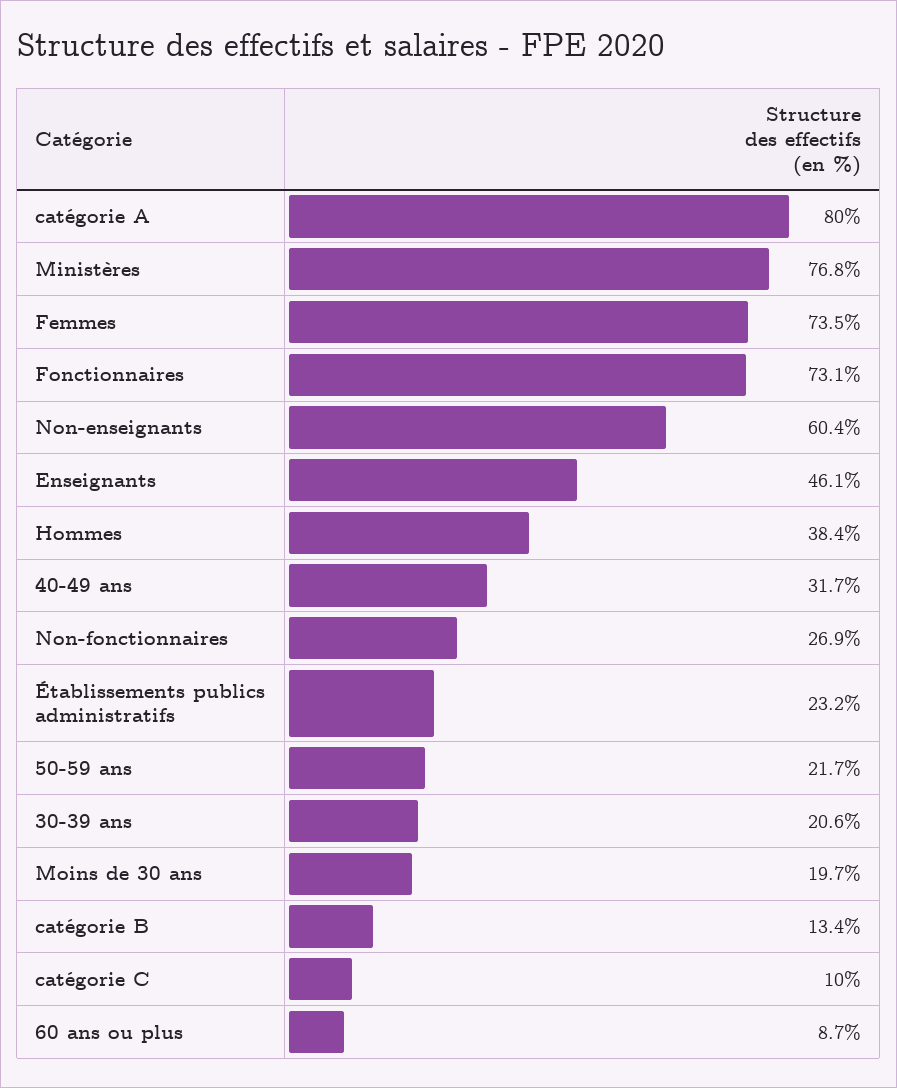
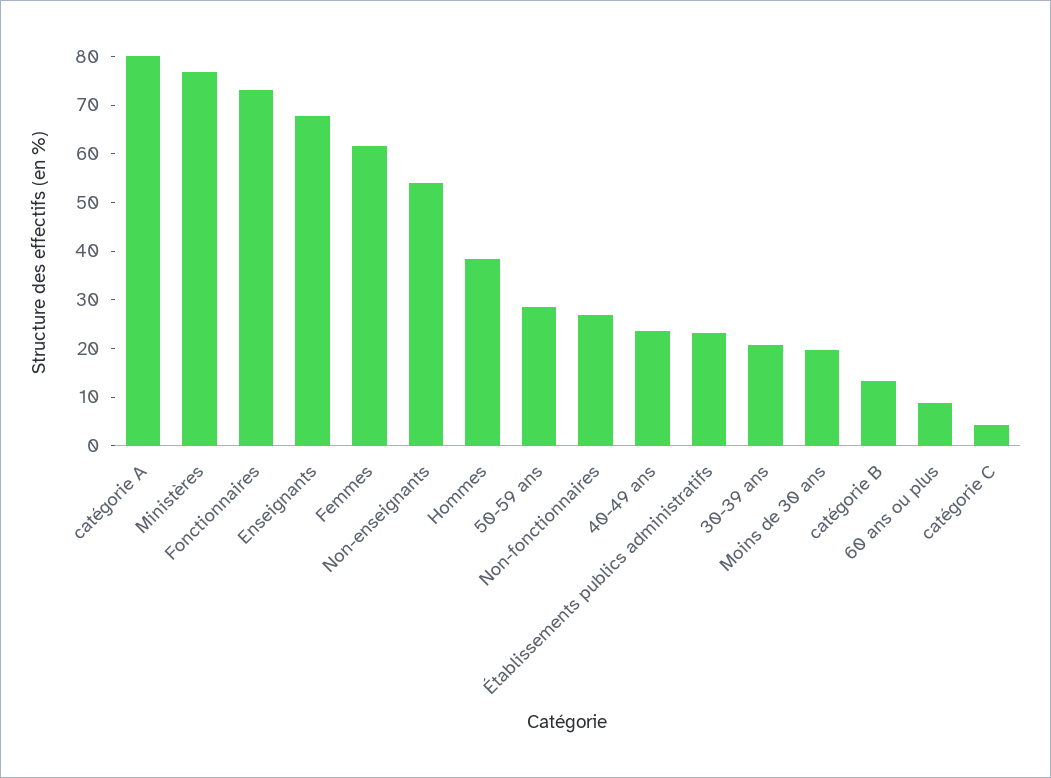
  {
    "catégorie A": 80,
    "Ministères": 76.8,
-   "Femmes": 73.5,
+   "Femmes": 62,
    "Fonctionnaires": 73.1,
-   "Non-enseignants": 60.4,
+   "Non-enseignants": 54,
-   "Enseignants": 46.1,
+   "Enseignants": 68,
    "Hommes": 38.4,
-   "40-49 ans": 31.7,
+   "40-49 ans": 24,
    "Non-fonctionnaires": 26.9,
    "Établissements publics administratifs": 23.2,
-   "50-59 ans": 21.7,
+   "50-59 ans": 28,
    "30-39 ans": 20.6,
    "Moins de 30 ans": 19.7,
    "catégorie B": 13.4,
-   "catégorie C": 10,
+   "catégorie C": 4,
    "60 ans ou plus": 8.7
  }

